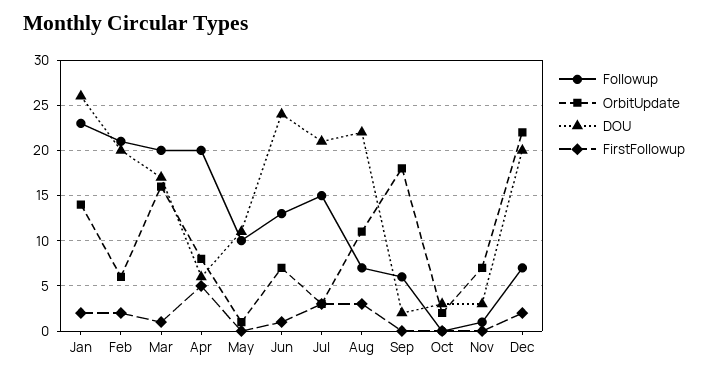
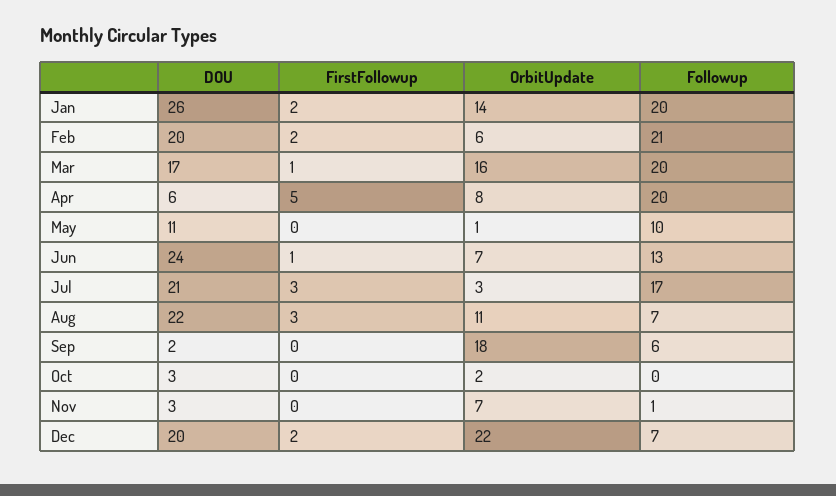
  {
    "Followup": {
-     "Jan": 23,
+     "Jan": 20,
      "Feb": 21,
      "Mar": 20,
      "Apr": 20,
      "May": 10,
      "Jun": 13,
-     "Jul": 15,
+     "Jul": 17,
      "Aug": 7,
      "Sep": 6,
      "Oct": 0,
      "Nov": 1,
      "Dec": 7
    },
    "OrbitUpdate": {
      "Jan": 14,
      "Feb": 6,
      "Mar": 16,
      "Apr": 8,
      "May": 1,
      "Jun": 7,
      "Jul": 3,
      "Aug": 11,
      "Sep": 18,
      "Oct": 2,
      "Nov": 7,
      "Dec": 22
    },
    "DOU": {
      "Jan": 26,
      "Feb": 20,
      "Mar": 17,
      "Apr": 6,
      "May": 11,
      "Jun": 24,
      "Jul": 21,
      "Aug": 22,
      "Sep": 2,
      "Oct": 3,
      "Nov": 3,
      "Dec": 20
    },
    "FirstFollowup": {
      "Jan": 2,
      "Feb": 2,
      "Mar": 1,
      "Apr": 5,
      "May": 0,
      "Jun": 1,
      "Jul": 3,
      "Aug": 3,
      "Sep": 0,
      "Oct": 0,
      "Nov": 0,
      "Dec": 2
    }
  }

